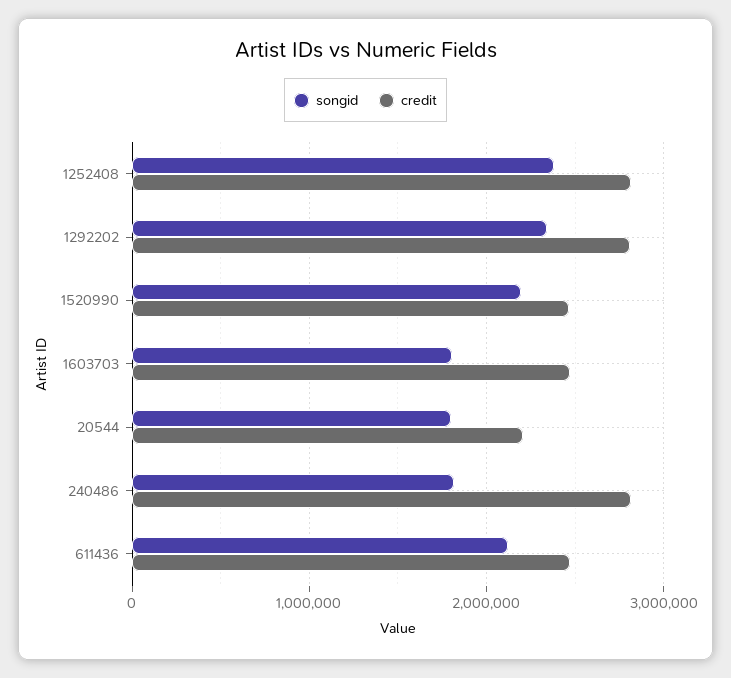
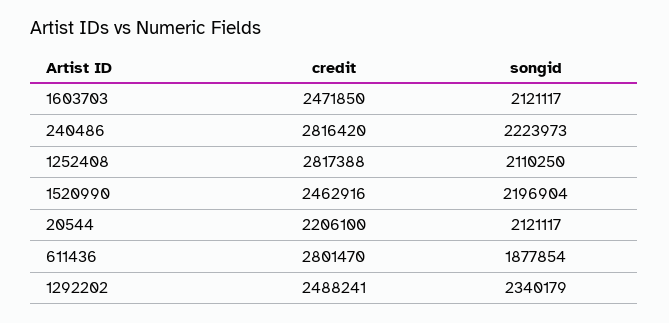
  {
    "songid": {
-     "1252408": 2400000,
+     "1252408": 2110250,
      "1292202": 2340179,
      "1520990": 2196904,
-     "1603703": 1800000,
+     "1603703": 2121117,
-     "20544": 1800000,
+     "20544": 2121117,
-     "240486": 1800000,
+     "240486": 2223973,
-     "611436": 2100000
+     "611436": 1877854
    },
    "credit": {
      "1252408": 2817388,
-     "1292202": 2800000,
+     "1292202": 2488241,
      "1520990": 2462916,
      "1603703": 2471850,
      "20544": 2206100,
      "240486": 2816420,
-     "611436": 2500000
+     "611436": 2801470
    }
  }

